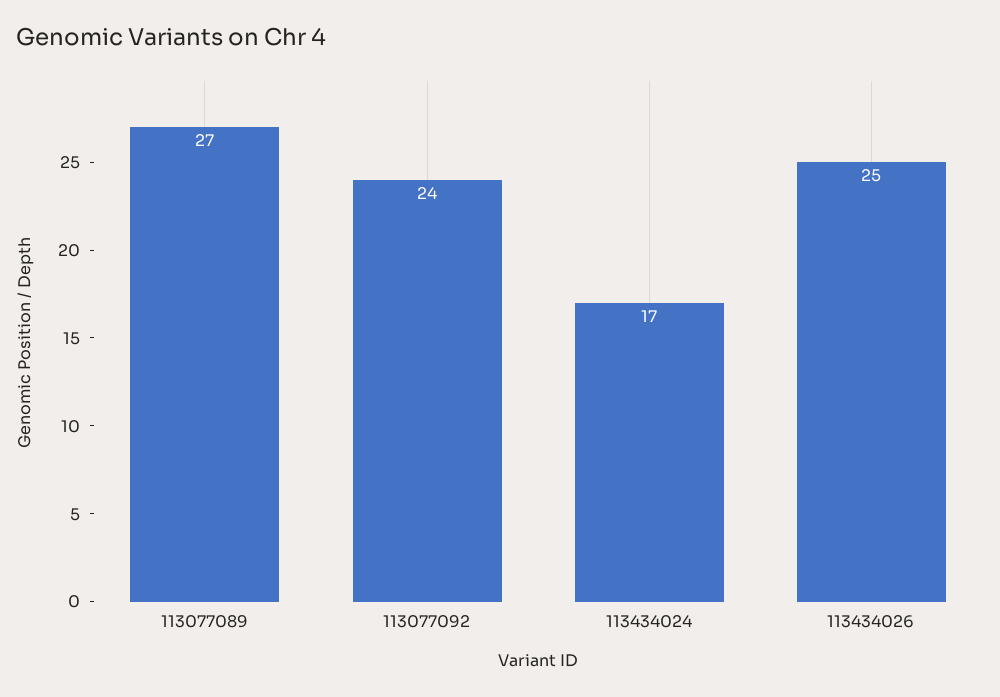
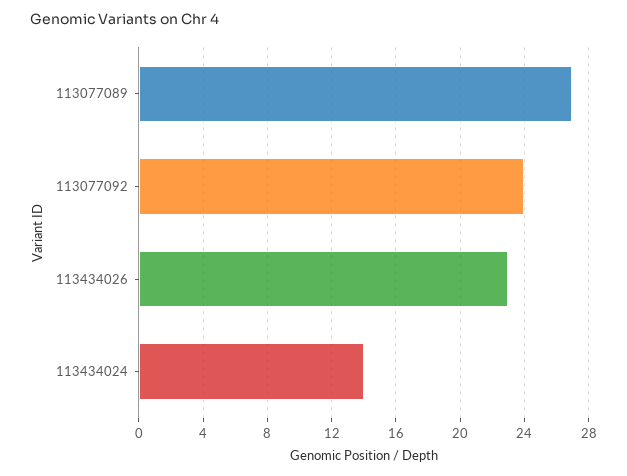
  {
    "113077089": 27,
    "113077092": 24,
-   "113434024": 17,
+   "113434024": 14,
-   "113434026": 25
+   "113434026": 23
  }

